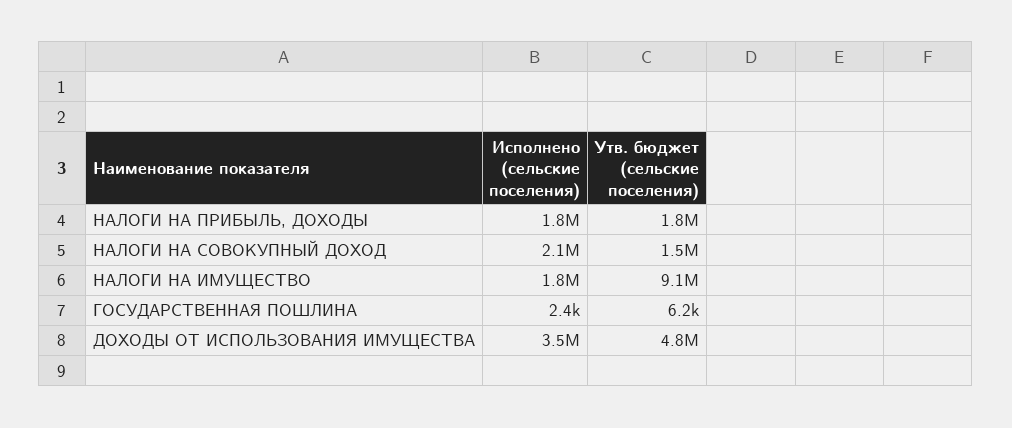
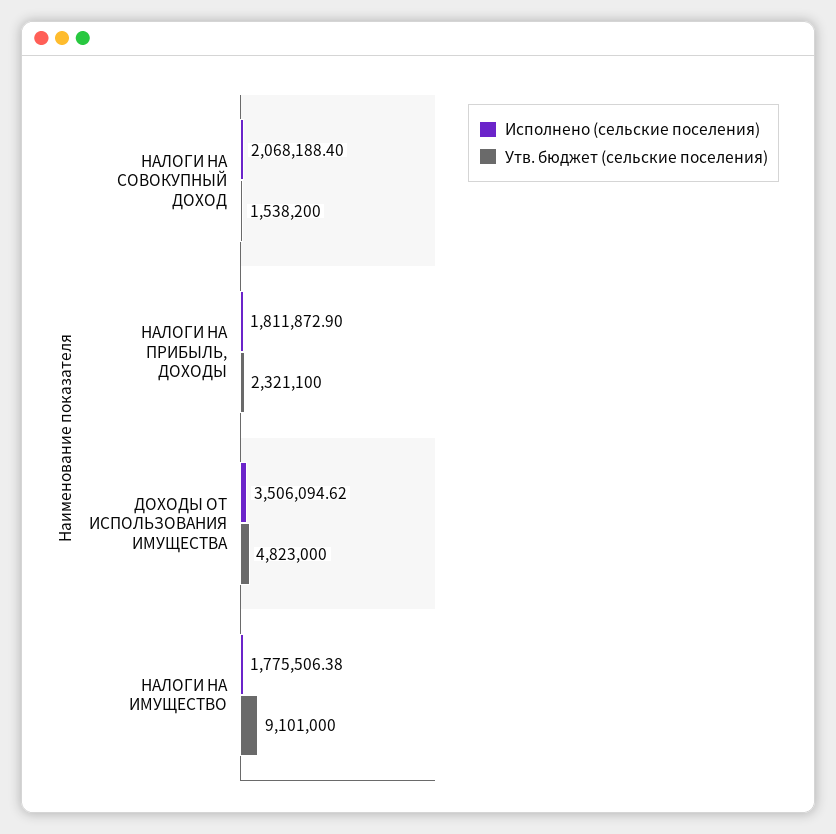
  {
    "Исполнено (сельские поселения)": {
      "НАЛОГИ НА ПРИБЫЛЬ, ДОХОДЫ": 1811872.9,
      "НАЛОГИ НА СОВОКУПНЫЙ ДОХОД": 2068188.4,
      "НАЛОГИ НА ИМУЩЕСТВО": 1775506.38,
-     "ГОСУДАРСТВЕННАЯ ПОШЛИНА": 2400,
      "ДОХОДЫ ОТ ИСПОЛЬЗОВАНИЯ ИМУЩЕСТВА": 3506094.62
    },
    "Утв. бюджет (сельские поселения)": {
-     "НАЛОГИ НА ПРИБЫЛЬ, ДОХОДЫ": 1800000,
+     "НАЛОГИ НА ПРИБЫЛЬ, ДОХОДЫ": 2321100,
      "НАЛОГИ НА СОВОКУПНЫЙ ДОХОД": 1538200,
      "НАЛОГИ НА ИМУЩЕСТВО": 9101000,
-     "ГОСУДАРСТВЕННАЯ ПОШЛИНА": 6200,
      "ДОХОДЫ ОТ ИСПОЛЬЗОВАНИЯ ИМУЩЕСТВА": 4823000
    }
  }

